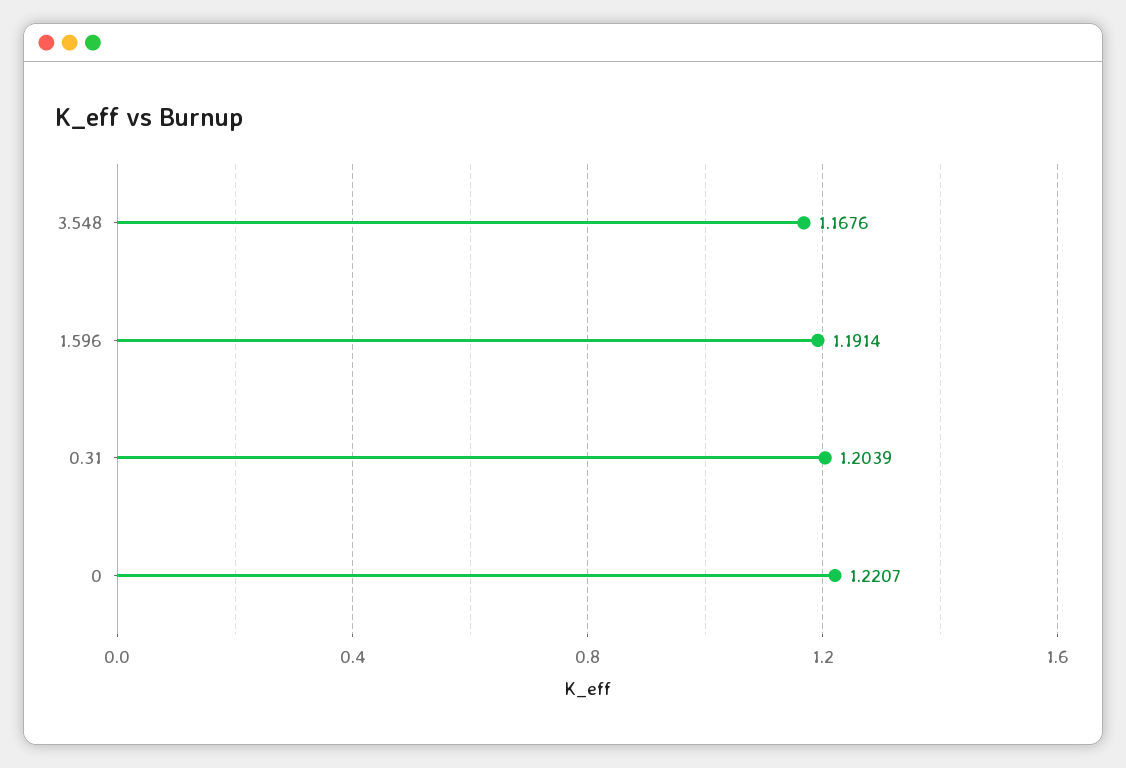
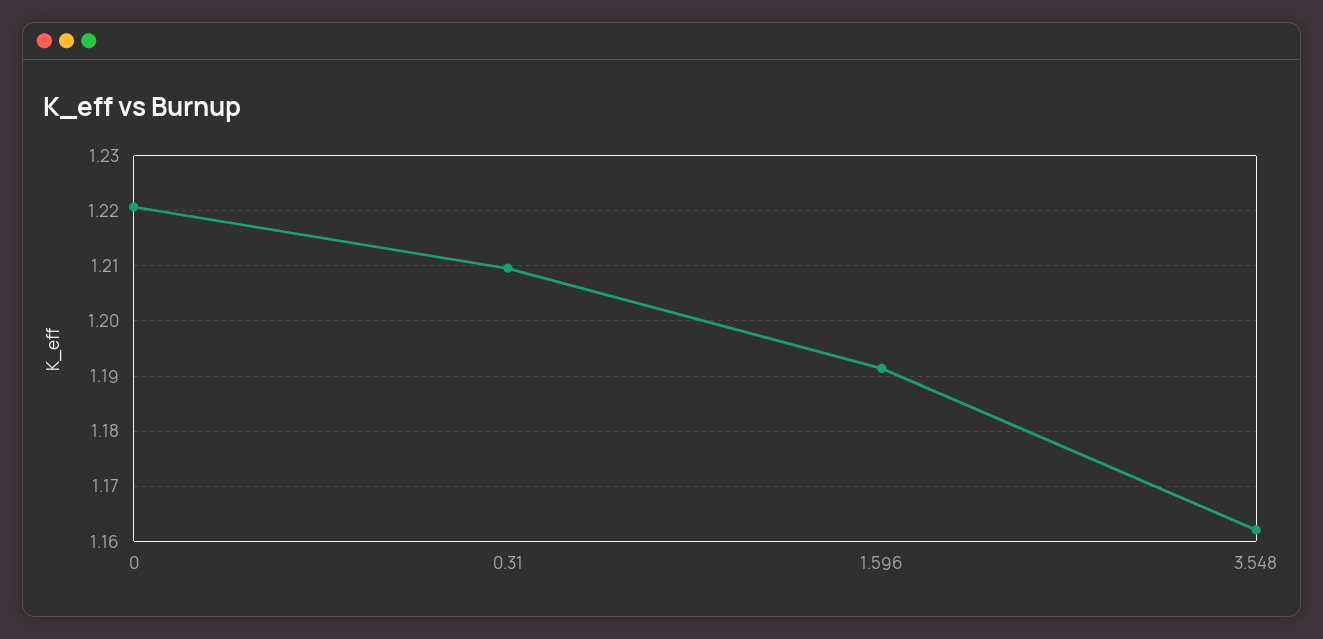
  {
-   "3.548": 1.1676,
+   "3.548": 1.162,
    "1.596": 1.1914,
-   "0.31": 1.2039,
+   "0.31": 1.21,
    "0": 1.2207
  }

